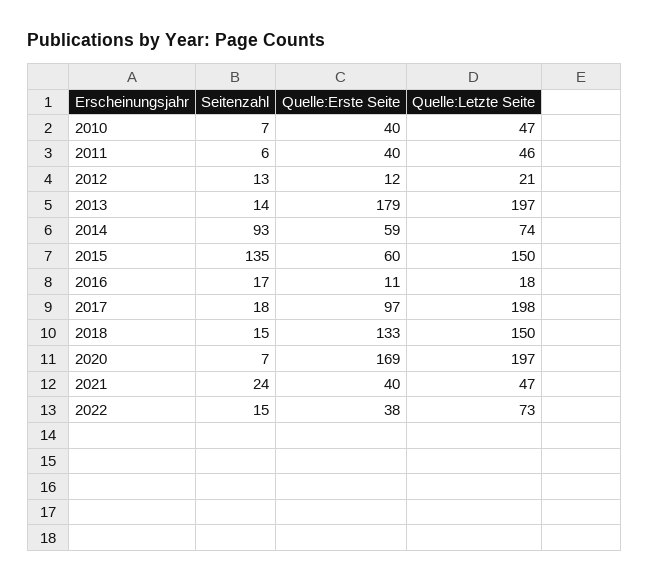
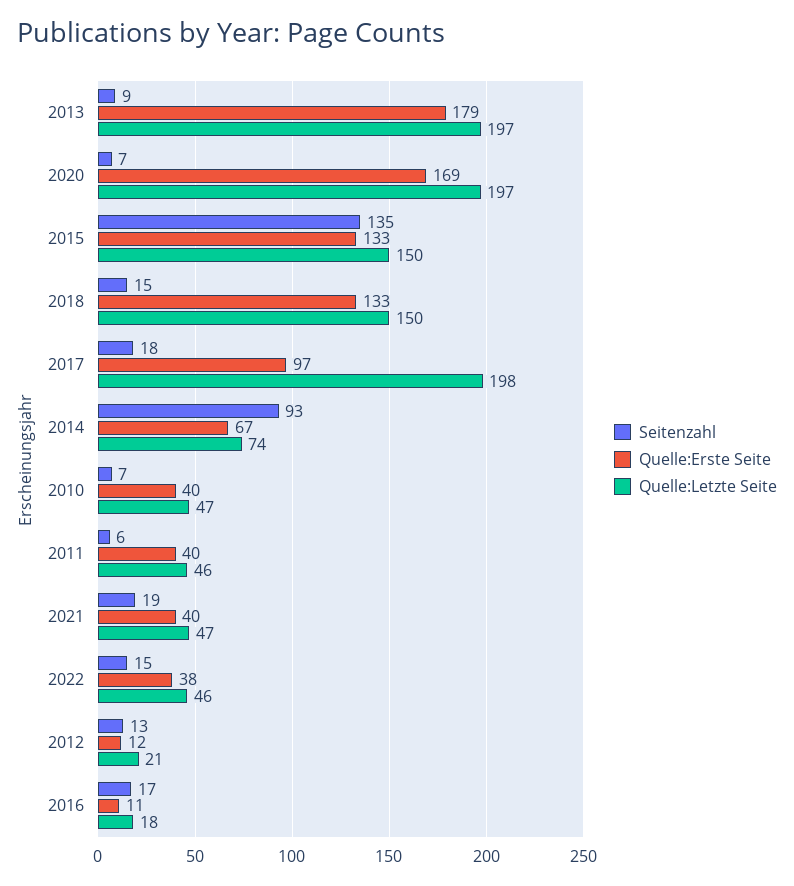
  {
    "Seitenzahl": {
      "2010": 7,
      "2011": 6,
      "2012": 13,
-     "2013": 14,
+     "2013": 9,
      "2014": 93,
      "2015": 135,
      "2016": 17,
      "2017": 18,
      "2018": 15,
      "2020": 7,
-     "2021": 24,
+     "2021": 19,
      "2022": 15
    },
    "Quelle:Erste Seite": {
      "2010": 40,
      "2011": 40,
      "2012": 12,
      "2013": 179,
-     "2014": 59,
+     "2014": 67,
-     "2015": 60,
+     "2015": 133,
      "2016": 11,
      "2017": 97,
      "2018": 133,
      "2020": 169,
      "2021": 40,
      "2022": 38
    },
    "Quelle:Letzte Seite": {
      "2010": 47,
      "2011": 46,
      "2012": 21,
      "2013": 197,
      "2014": 74,
      "2015": 150,
      "2016": 18,
      "2017": 198,
      "2018": 150,
      "2020": 197,
      "2021": 47,
-     "2022": 73
+     "2022": 46
    }
  }

